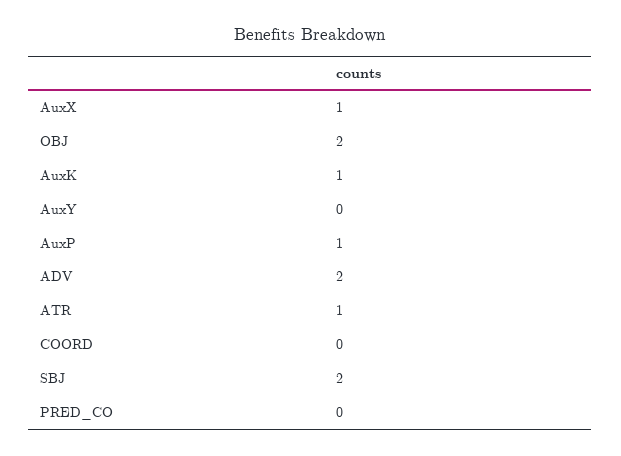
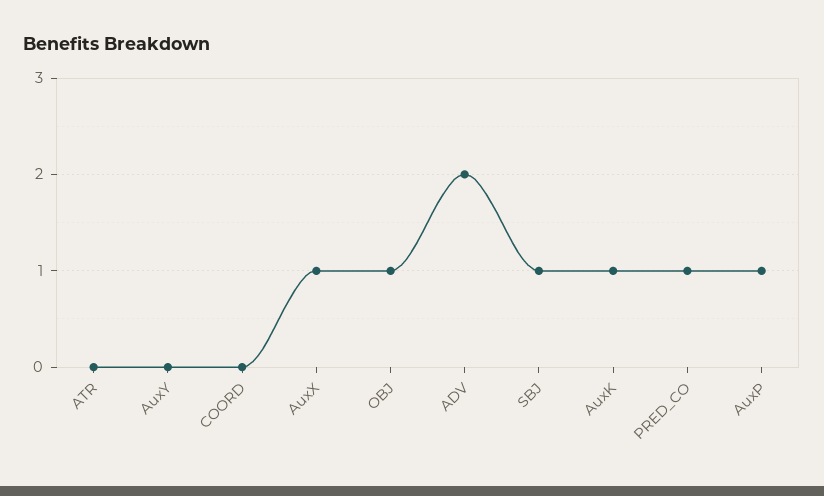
  {
    "AuxX": 1,
-   "OBJ": 2,
+   "OBJ": 1,
    "AuxK": 1,
    "AuxY": 0,
    "AuxP": 1,
    "ADV": 2,
-   "ATR": 1,
+   "ATR": 0,
    "COORD": 0,
-   "SBJ": 2,
+   "SBJ": 1,
-   "PRED_CO": 0
+   "PRED_CO": 1
  }

